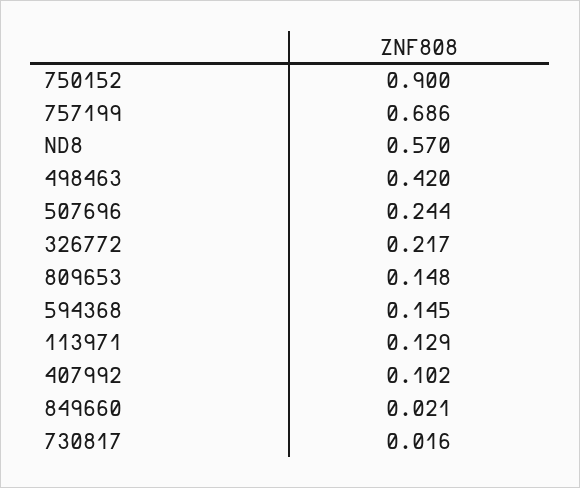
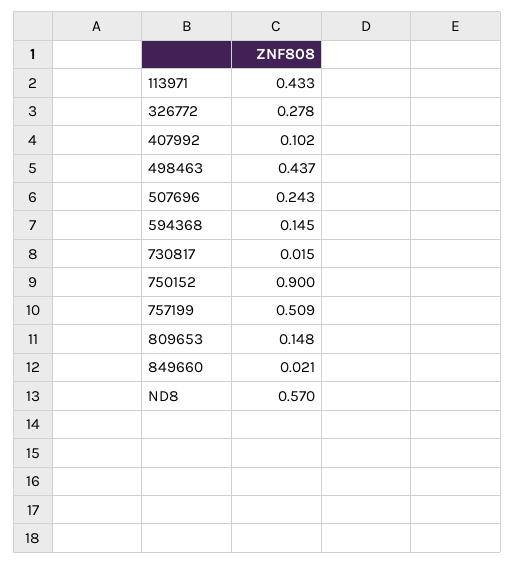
  {
    "750152": 0.9,
-   "757199": 0.686,
+   "757199": 0.509,
    "ND8": 0.57,
-   "498463": 0.42,
+   "498463": 0.437,
-   "507696": 0.244,
+   "507696": 0.243,
-   "326772": 0.217,
+   "326772": 0.278,
    "809653": 0.148,
    "594368": 0.145,
-   "113971": 0.129,
+   "113971": 0.433,
    "407992": 0.102,
    "849660": 0.021,
-   "730817": 0.016
+   "730817": 0.015
  }

